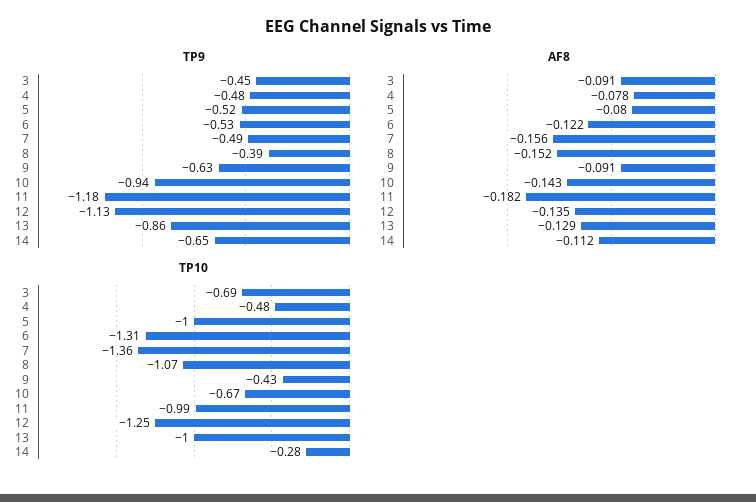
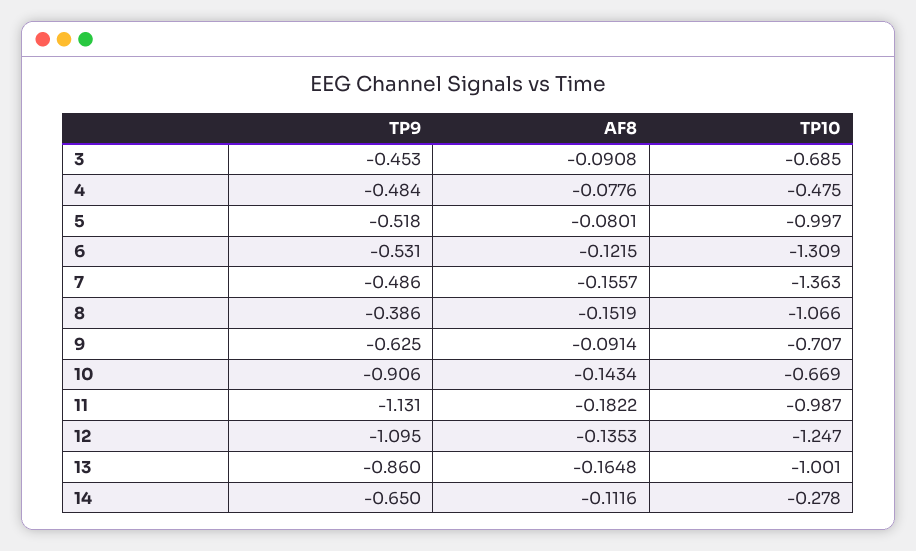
  {
    "TP9": {
      "3": -0.453,
      "4": -0.484,
      "5": -0.518,
      "6": -0.531,
      "7": -0.486,
      "8": -0.386,
      "9": -0.625,
-     "10": -0.94,
+     "10": -0.906,
-     "11": -1.18,
+     "11": -1.131,
-     "12": -1.13,
+     "12": -1.095,
      "13": -0.86,
      "14": -0.65
    },
    "AF8": {
      "3": -0.0908,
      "4": -0.0776,
      "5": -0.0801,
      "6": -0.1215,
      "7": -0.1557,
      "8": -0.1519,
      "9": -0.0914,
      "10": -0.1434,
      "11": -0.1822,
      "12": -0.1353,
-     "13": -0.129,
+     "13": -0.1648,
      "14": -0.1116
    },
    "TP10": {
      "3": -0.685,
      "4": -0.475,
      "5": -0.997,
      "6": -1.309,
      "7": -1.363,
      "8": -1.066,
-     "9": -0.43,
+     "9": -0.707,
      "10": -0.669,
      "11": -0.987,
      "12": -1.247,
      "13": -1.001,
      "14": -0.278
    }
  }

